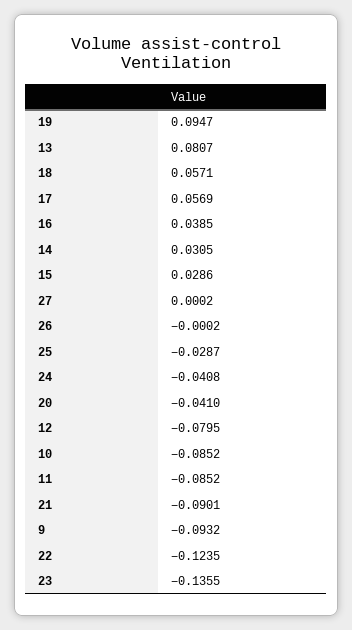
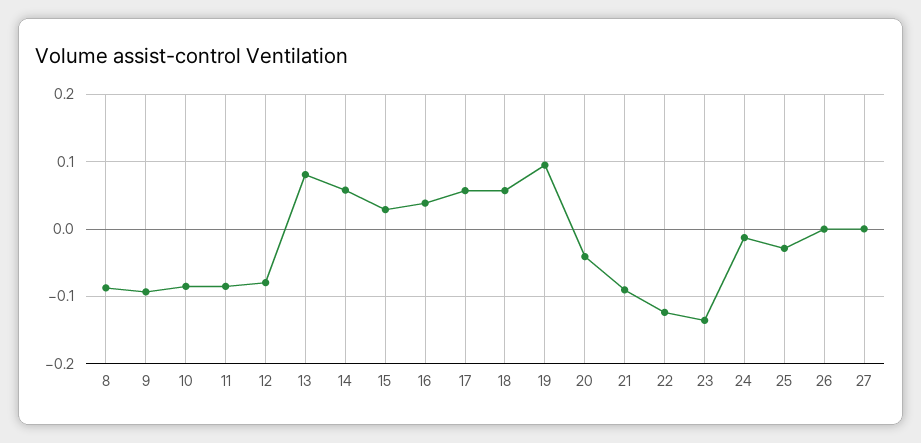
  {
    "19": 0.0947,
    "13": 0.0807,
    "18": 0.0571,
    "17": 0.0569,
    "16": 0.0385,
-   "14": 0.0305,
+   "14": 0.06,
    "15": 0.0286,
    "27": 0.0002,
    "26": -0.0002,
    "25": -0.0287,
-   "24": -0.0408,
+   "24": -0.01,
    "20": -0.041,
    "12": -0.0795,
    "10": -0.0852,
    "11": -0.0852,
    "21": -0.0901,
    "9": -0.0932,
    "22": -0.1235,
-   "23": -0.1355
+   "23": -0.1355,
+   "8": -0.09
  }

